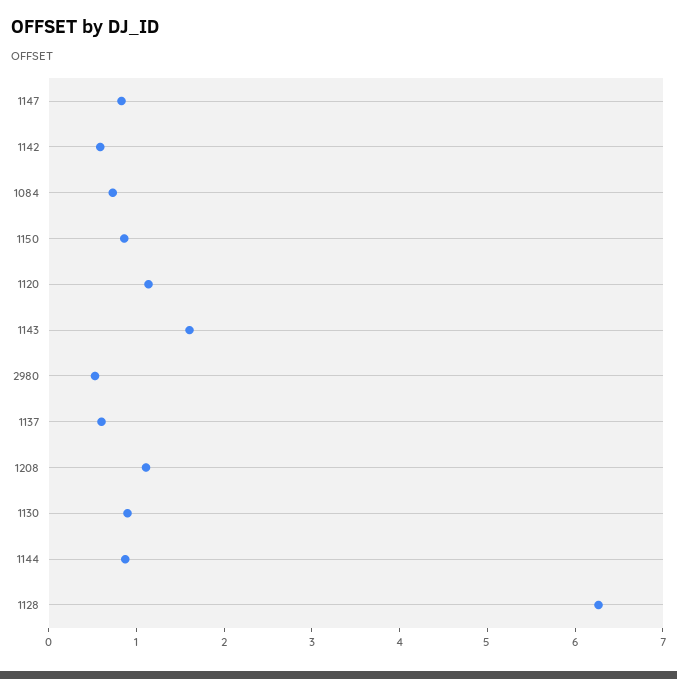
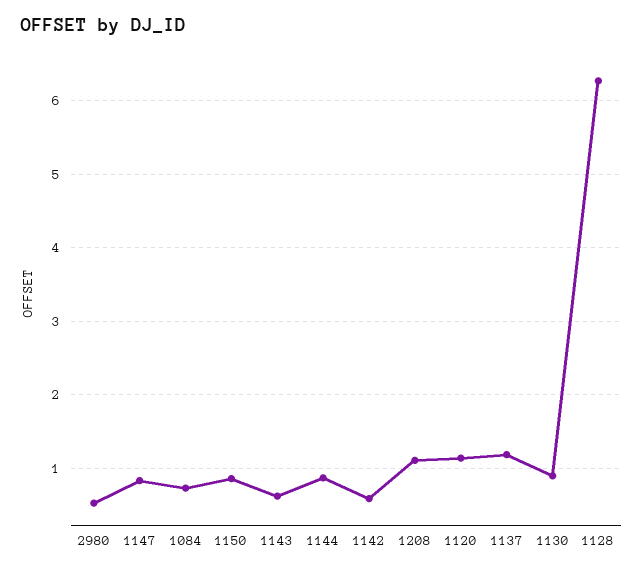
  {
    "1147": 0.8,
    "1142": 0.6,
    "1084": 0.7,
    "1150": 0.9,
    "1120": 1.1,
-   "1143": 1.6,
+   "1143": 0.6,
    "2980": 0.5,
-   "1137": 0.6,
+   "1137": 1.2,
    "1208": 1.1,
    "1130": 0.9,
    "1144": 0.9,
    "1128": 6.3
  }

